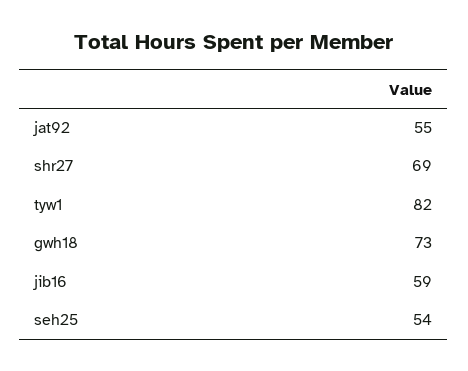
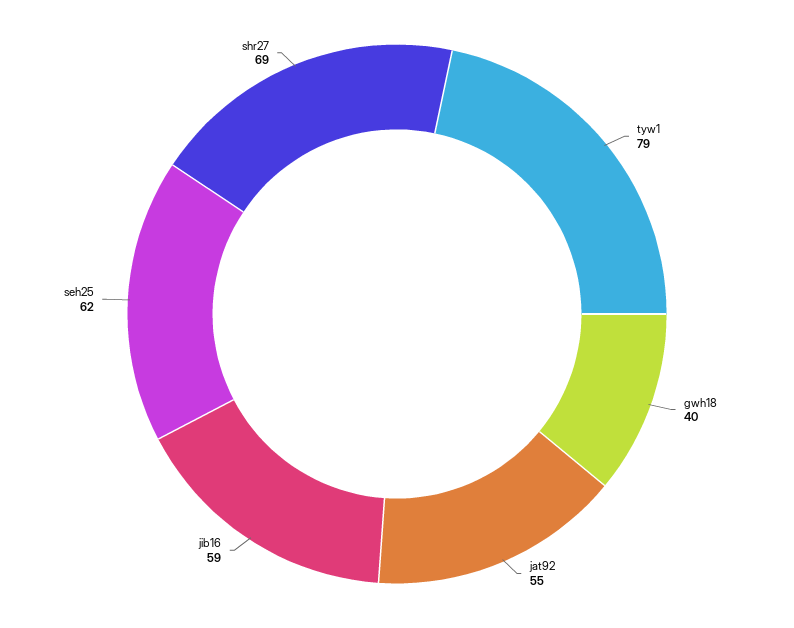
  {
    "jat92": 55,
    "shr27": 69,
-   "tyw1": 82,
+   "tyw1": 79,
-   "gwh18": 73,
+   "gwh18": 40,
    "jib16": 59,
-   "seh25": 54
+   "seh25": 62
  }

